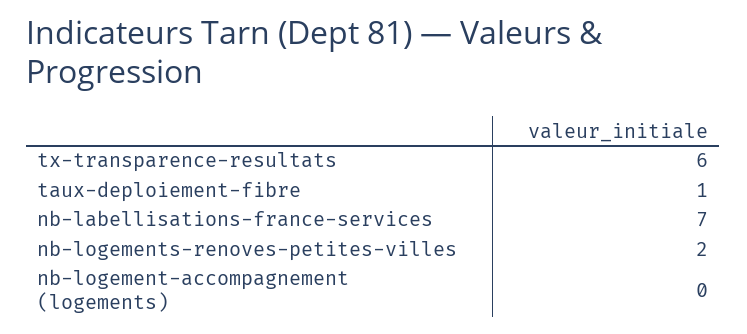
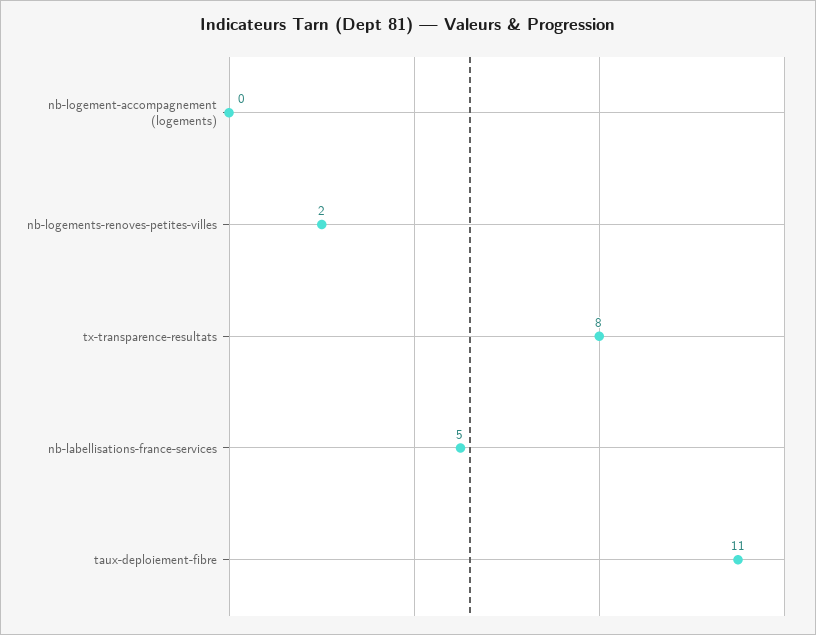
  {
-   "tx-transparence-resultats": 6,
+   "tx-transparence-resultats": 8,
-   "taux-deploiement-fibre": 1,
+   "taux-deploiement-fibre": 11,
-   "nb-labellisations-france-services": 7,
+   "nb-labellisations-france-services": 5,
    "nb-logements-renoves-petites-villes": 2,
    "nb-logement-accompagnement (logements)": 0
  }

